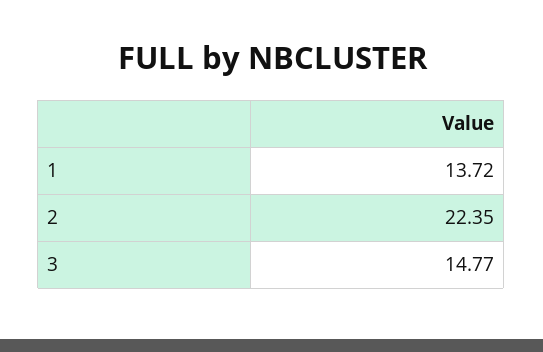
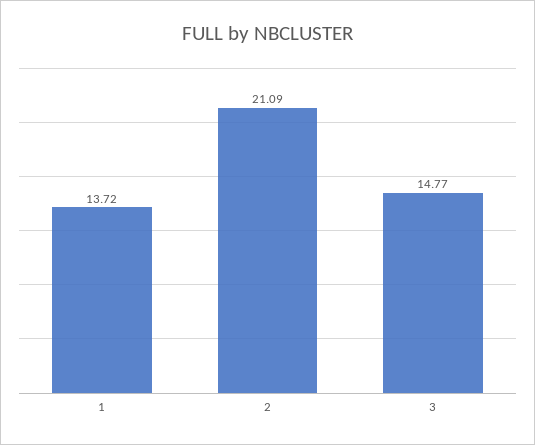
  {
    "1": 13.72,
-   "2": 22.35,
+   "2": 21.09,
    "3": 14.77
  }

